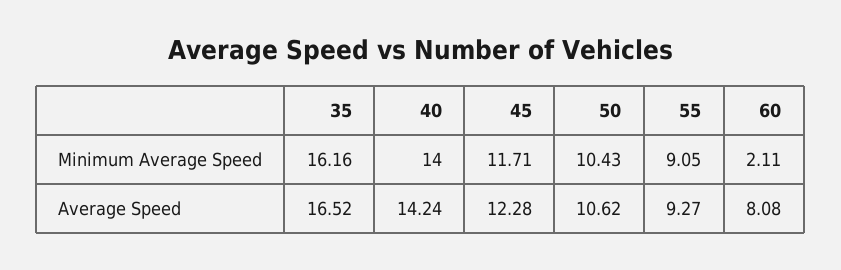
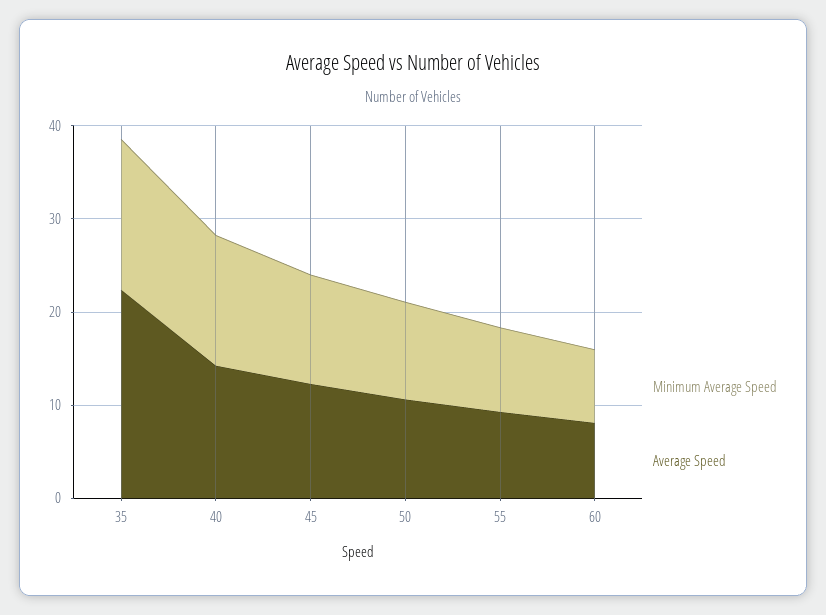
  {
    "Minimum Average Speed": {
      "35": 16.16,
      "40": 14,
      "45": 11.71,
      "50": 10.43,
      "55": 9.05,
-     "60": 2.11
+     "60": 8
    },
    "Average Speed": {
-     "35": 16.52,
+     "35": 22,
      "40": 14.24,
      "45": 12.28,
      "50": 10.62,
      "55": 9.27,
      "60": 8.08
    }
  }

